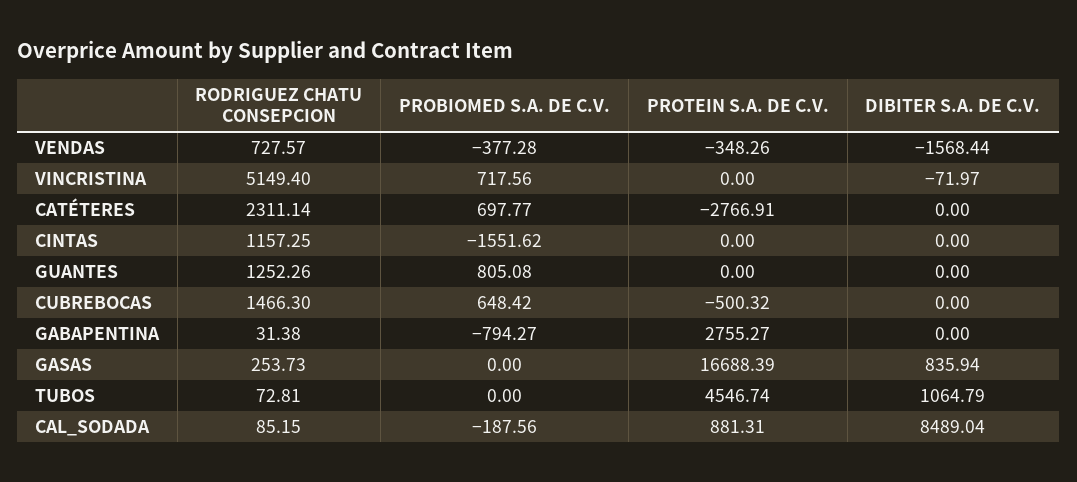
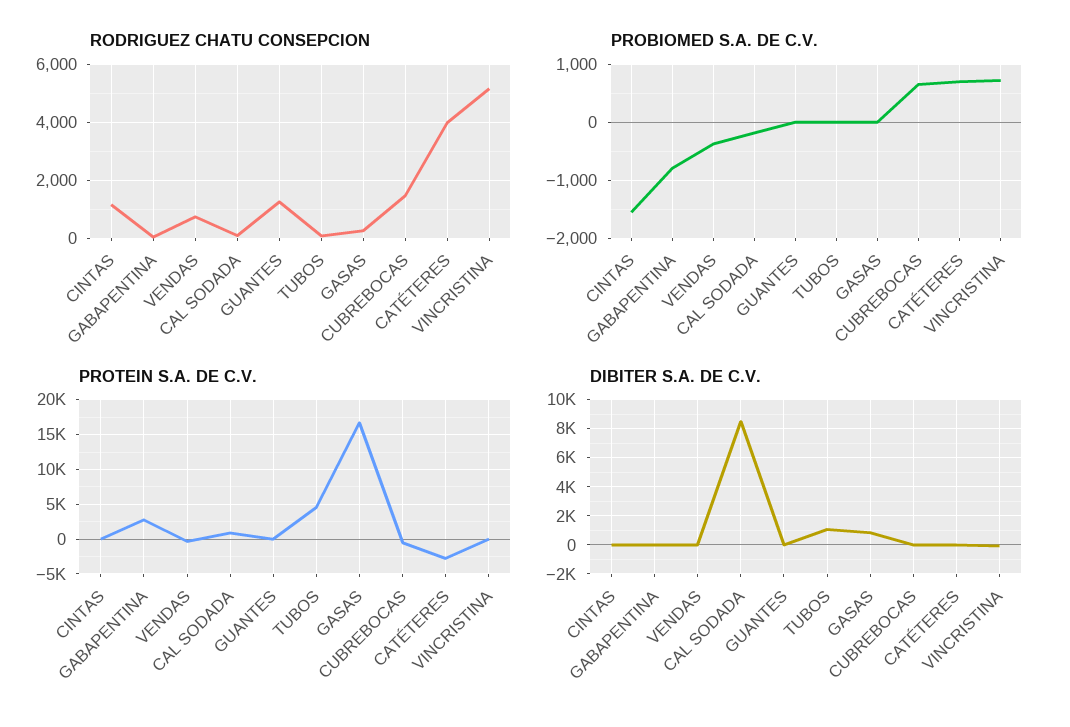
  {
    "RODRIGUEZ CHATU CONSEPCION": {
      "VENDAS": 727.57,
      "VINCRISTINA": 5149.4,
-     "CATÉTERES": 2311.14,
+     "CATÉTERES": 4000,
      "CINTAS": 1157.25,
      "GUANTES": 1252.26,
      "CUBREBOCAS": 1466.3,
      "GABAPENTINA": 31.38,
      "GASAS": 253.73,
      "TUBOS": 72.81,
      "CAL_SODADA": 85.15
    },
    "PROBIOMED S.A. DE C.V.": {
      "VENDAS": -377.28,
      "VINCRISTINA": 717.56,
      "CATÉTERES": 697.77,
      "CINTAS": -1551.62,
-     "GUANTES": 805.08,
+     "GUANTES": 0,
      "CUBREBOCAS": 648.42,
      "GABAPENTINA": -794.27,
      "GASAS": 0,
      "TUBOS": 0,
      "CAL_SODADA": -187.56
    },
    "PROTEIN S.A. DE C.V.": {
      "VENDAS": -348.26,
      "VINCRISTINA": 0,
      "CATÉTERES": -2766.91,
      "CINTAS": 0,
      "GUANTES": 0,
      "CUBREBOCAS": -500.32,
      "GABAPENTINA": 2755.27,
      "GASAS": 16688.39,
      "TUBOS": 4546.74,
      "CAL_SODADA": 881.31
    },
    "DIBITER S.A. DE C.V.": {
-     "VENDAS": -1568.44,
+     "VENDAS": 0,
      "VINCRISTINA": -71.97,
      "CATÉTERES": 0,
      "CINTAS": 0,
      "GUANTES": 0,
      "CUBREBOCAS": 0,
      "GABAPENTINA": 0,
      "GASAS": 835.94,
      "TUBOS": 1064.79,
      "CAL_SODADA": 8489.04
    }
  }

